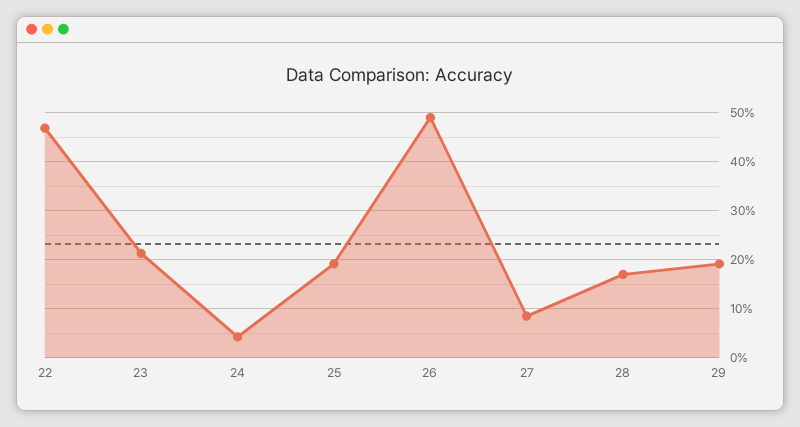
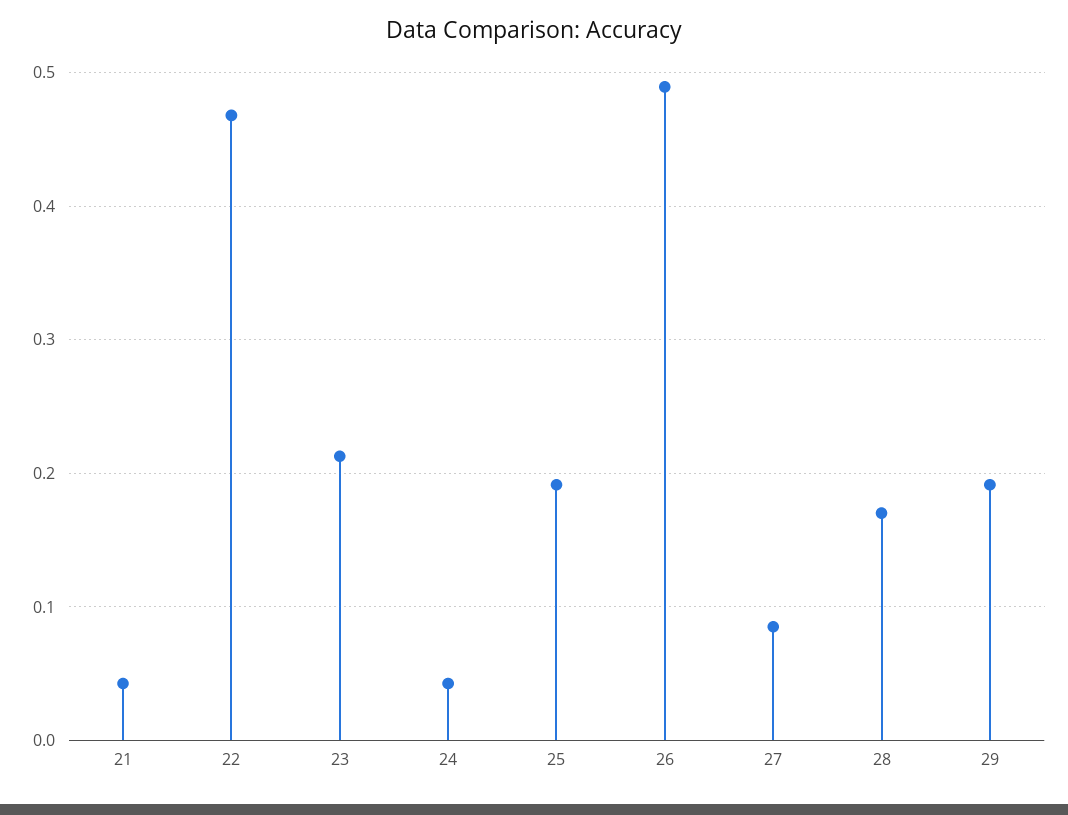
  {
    "22": 0.47,
    "23": 0.21,
    "24": 0.04,
    "25": 0.19,
    "26": 0.49,
    "27": 0.09,
    "28": 0.17,
-   "29": 0.19
+   "29": 0.19,
+   "21": 0.04
  }

